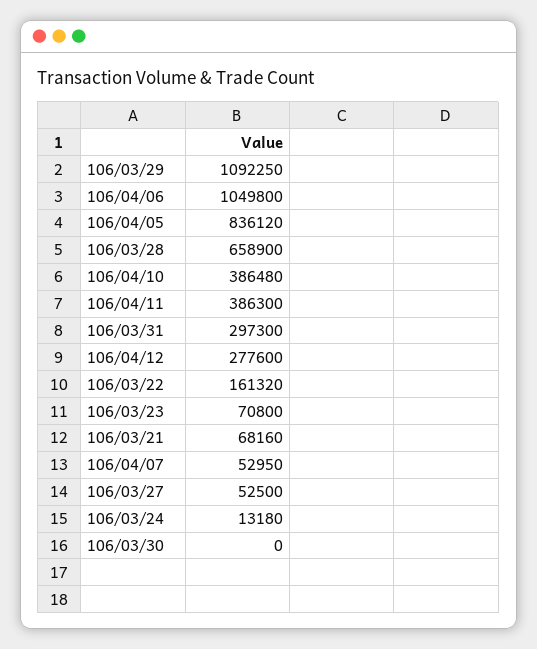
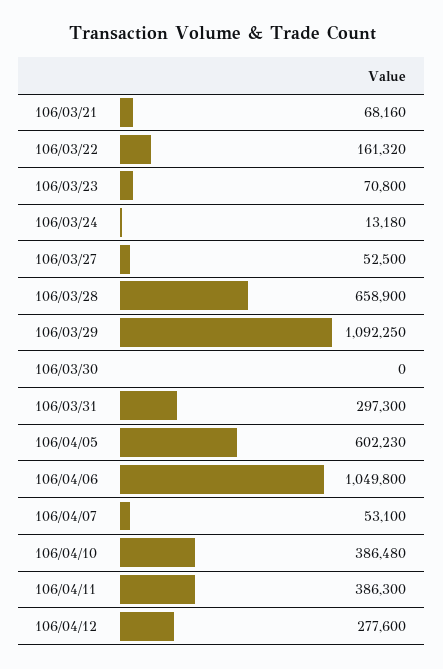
  {
    "106/03/29": 1092250,
    "106/04/06": 1049800,
-   "106/04/05": 836120,
+   "106/04/05": 602230,
    "106/03/28": 658900,
    "106/04/10": 386480,
    "106/04/11": 386300,
    "106/03/31": 297300,
    "106/04/12": 277600,
    "106/03/22": 161320,
    "106/03/23": 70800,
    "106/03/21": 68160,
-   "106/04/07": 52950,
+   "106/04/07": 53100,
    "106/03/27": 52500,
    "106/03/24": 13180,
    "106/03/30": 0
  }

